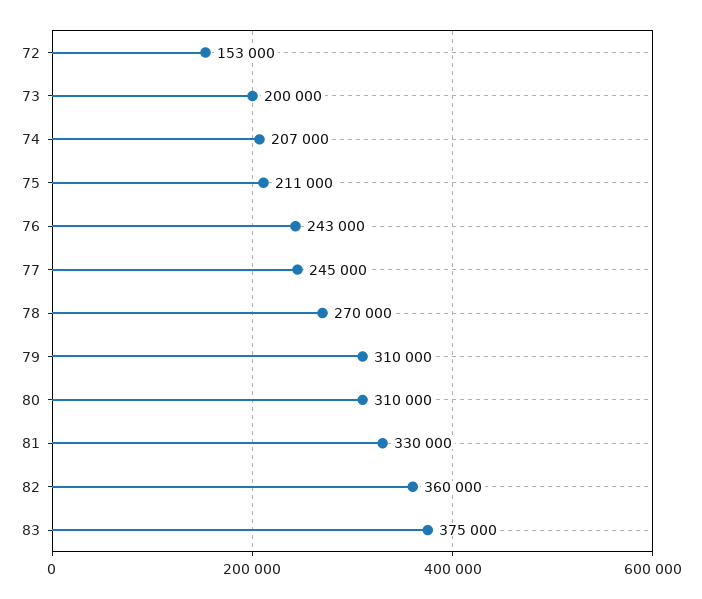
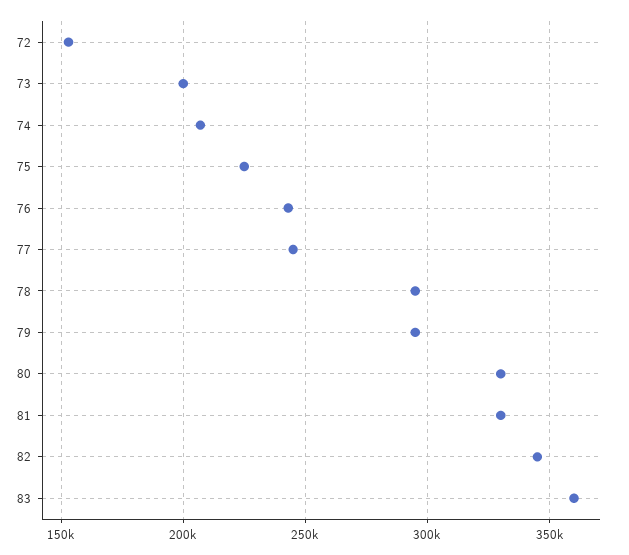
  {
    "72": 153000,
    "73": 200000,
    "74": 207000,
-   "75": 211000,
+   "75": 225000,
    "76": 243000,
    "77": 245000,
-   "78": 270000,
+   "78": 295000,
-   "79": 310000,
+   "79": 295000,
-   "80": 310000,
+   "80": 330000,
    "81": 330000,
-   "82": 360000,
+   "82": 345000,
-   "83": 375000
+   "83": 360000
  }

